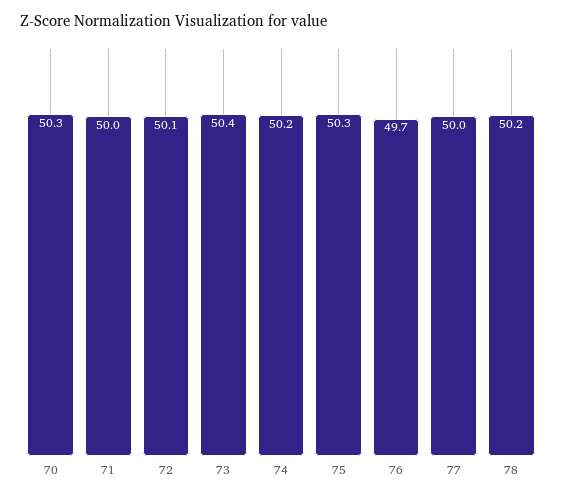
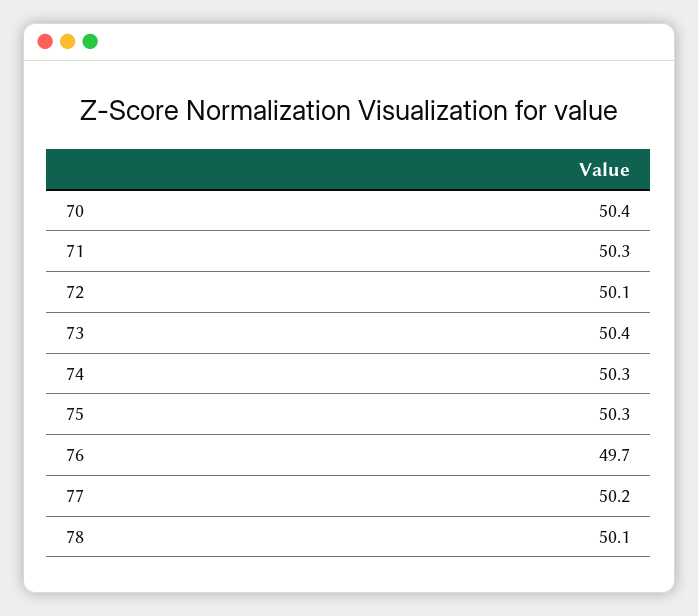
  {
-   "70": 50.3,
+   "70": 50.4,
-   "71": 50,
+   "71": 50.3,
    "72": 50.1,
    "73": 50.4,
-   "74": 50.2,
+   "74": 50.3,
    "75": 50.3,
    "76": 49.7,
-   "77": 50,
+   "77": 50.2,
-   "78": 50.2
+   "78": 50.1
  }

